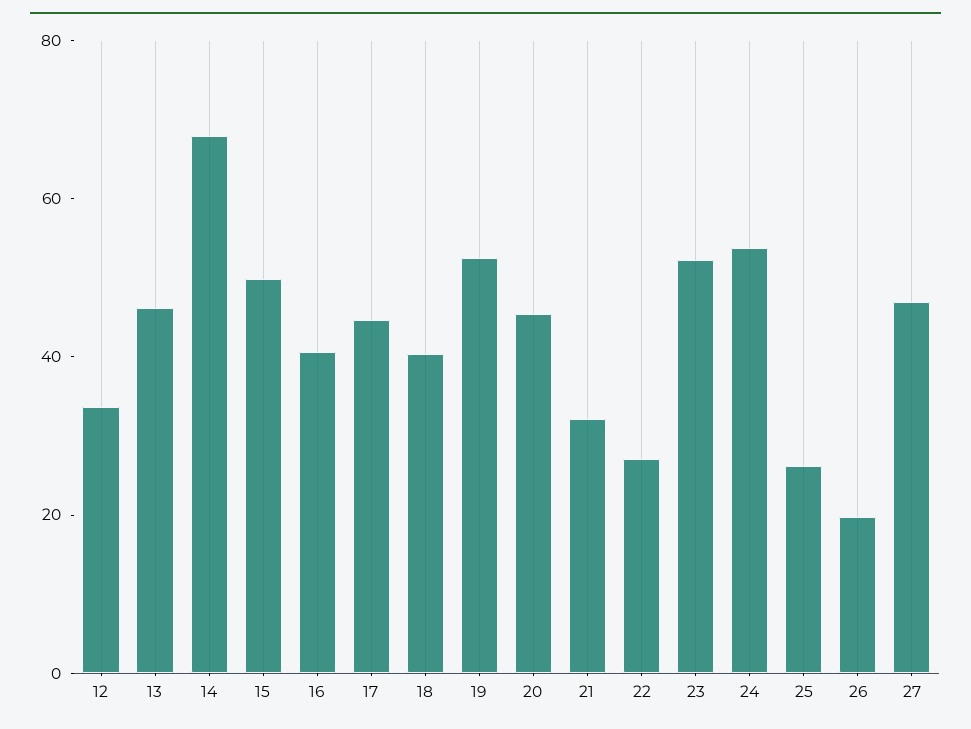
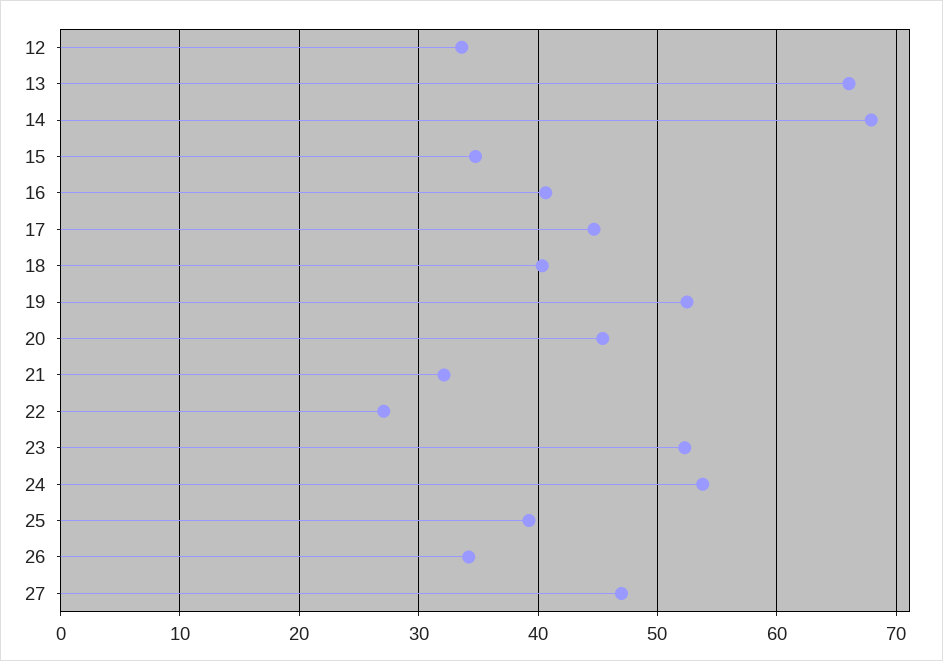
  {
    "12": 34,
-   "13": 45,
+   "13": 66,
    "14": 68,
-   "15": 50,
+   "15": 35,
    "16": 41,
    "17": 45,
    "18": 40,
    "19": 52,
    "20": 45,
    "21": 32,
    "22": 27,
    "23": 52,
    "24": 54,
-   "25": 25,
+   "25": 39,
-   "26": 20,
+   "26": 34,
    "27": 47
  }

